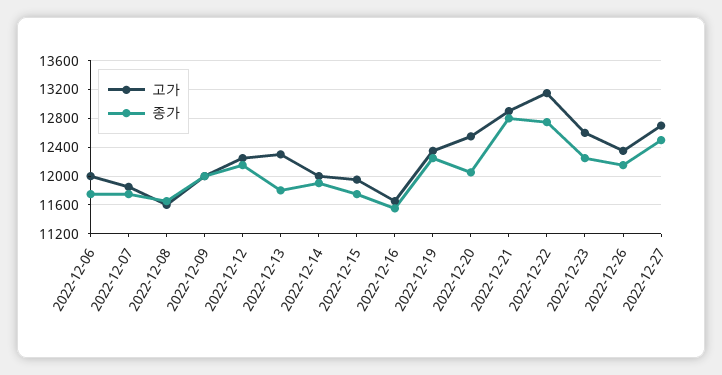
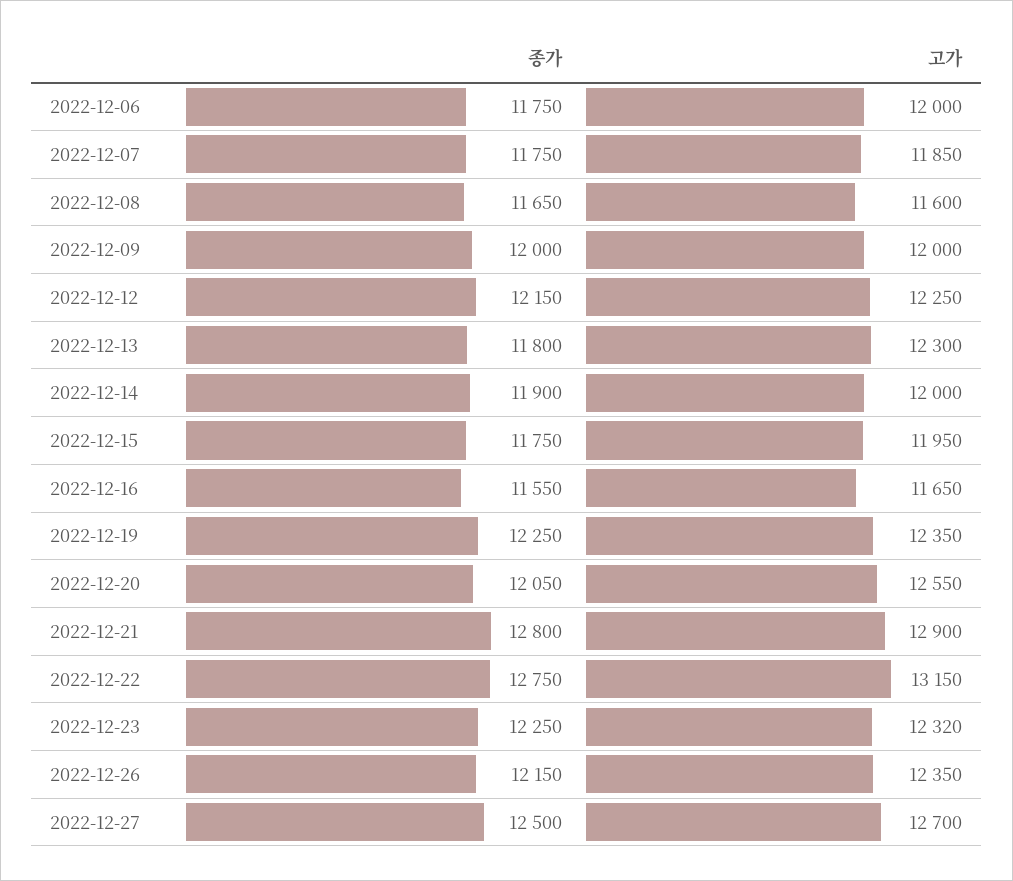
  {
    "고가": {
      "2022-12-06": 12000,
      "2022-12-07": 11850,
      "2022-12-08": 11600,
      "2022-12-09": 12000,
      "2022-12-12": 12250,
      "2022-12-13": 12300,
      "2022-12-14": 12000,
      "2022-12-15": 11950,
      "2022-12-16": 11650,
      "2022-12-19": 12350,
      "2022-12-20": 12550,
      "2022-12-21": 12900,
      "2022-12-22": 13150,
-     "2022-12-23": 12600,
+     "2022-12-23": 12320,
      "2022-12-26": 12350,
      "2022-12-27": 12700
    },
    "종가": {
      "2022-12-06": 11750,
      "2022-12-07": 11750,
      "2022-12-08": 11650,
      "2022-12-09": 12000,
      "2022-12-12": 12150,
      "2022-12-13": 11800,
      "2022-12-14": 11900,
      "2022-12-15": 11750,
      "2022-12-16": 11550,
      "2022-12-19": 12250,
      "2022-12-20": 12050,
      "2022-12-21": 12800,
      "2022-12-22": 12750,
      "2022-12-23": 12250,
      "2022-12-26": 12150,
      "2022-12-27": 12500
    }
  }

